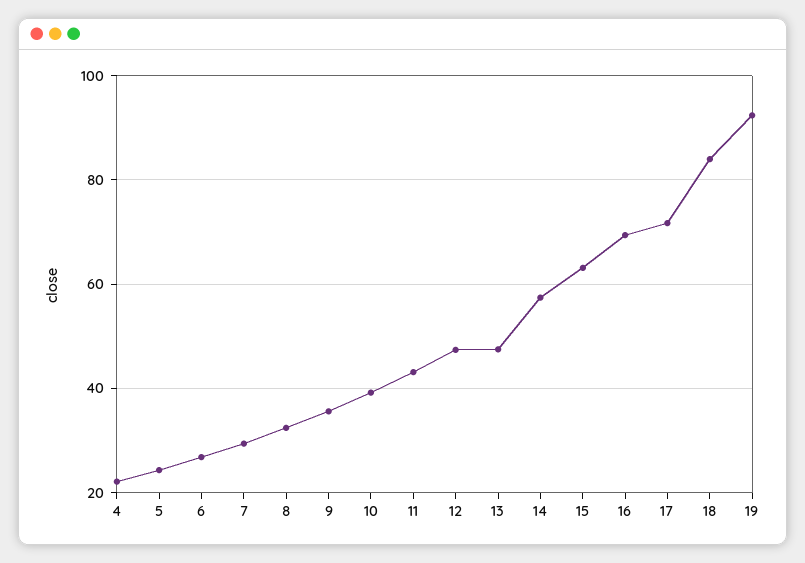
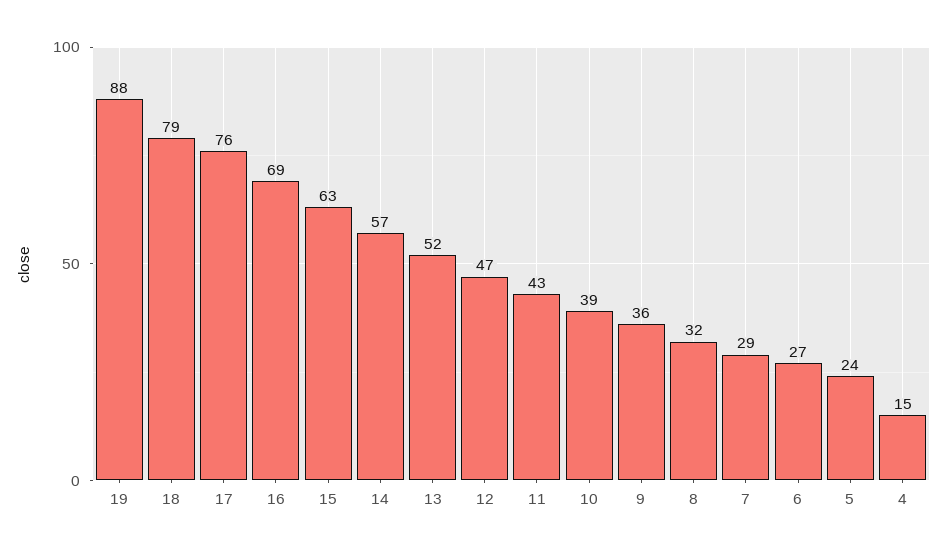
  {
-   "4": 22,
+   "4": 15,
    "5": 24,
    "6": 27,
    "7": 29,
    "8": 32,
    "9": 36,
    "10": 39,
    "11": 43,
    "12": 47,
-   "13": 48,
+   "13": 52,
    "14": 57,
    "15": 63,
    "16": 69,
-   "17": 72,
+   "17": 76,
-   "18": 84,
+   "18": 79,
-   "19": 92
+   "19": 88
  }

